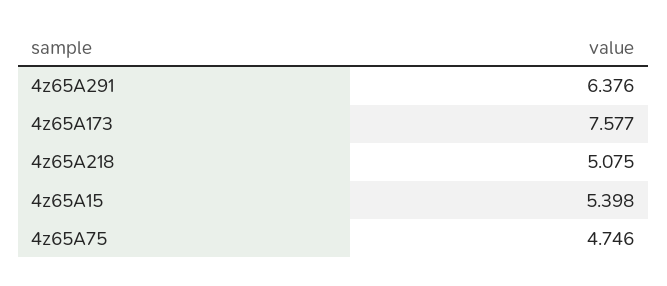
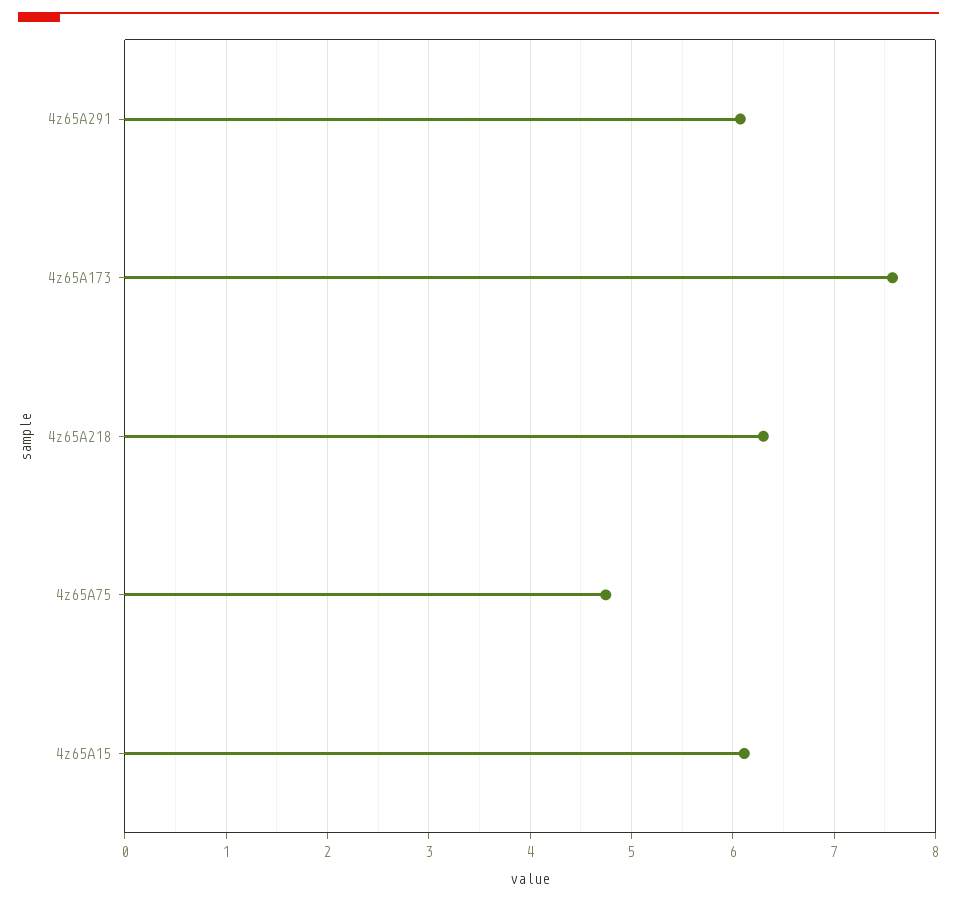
  {
-   "4z65A291": 6.376,
+   "4z65A291": 6.1,
    "4z65A173": 7.577,
-   "4z65A218": 5.075,
+   "4z65A218": 6.3,
-   "4z65A15": 5.398,
+   "4z65A15": 6.1,
    "4z65A75": 4.746
  }

